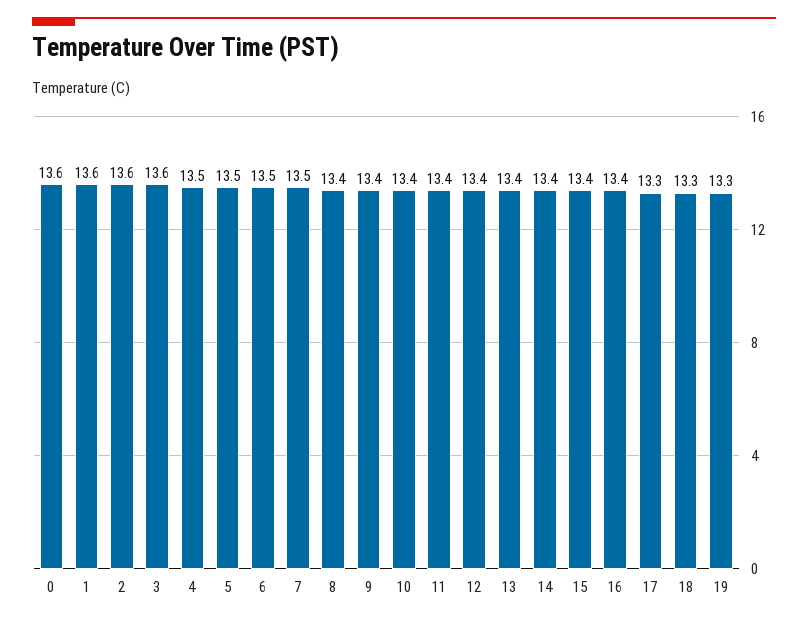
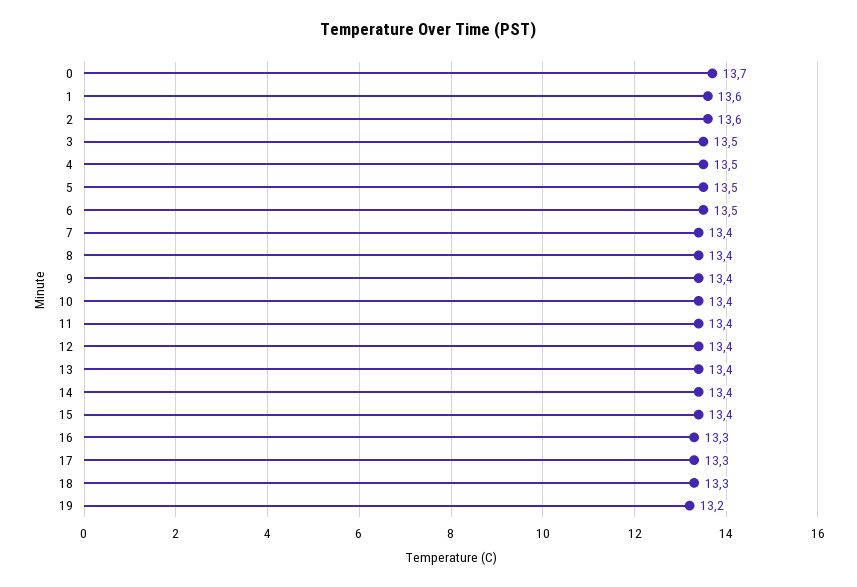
  {
-   "0": 13.6,
+   "0": 13.7,
    "1": 13.6,
    "2": 13.6,
-   "3": 13.6,
+   "3": 13.5,
    "4": 13.5,
    "5": 13.5,
    "6": 13.5,
-   "7": 13.5,
+   "7": 13.4,
    "8": 13.4,
    "9": 13.4,
    "10": 13.4,
    "11": 13.4,
    "12": 13.4,
    "13": 13.4,
    "14": 13.4,
    "15": 13.4,
-   "16": 13.4,
+   "16": 13.3,
    "17": 13.3,
    "18": 13.3,
-   "19": 13.3
+   "19": 13.2
  }

